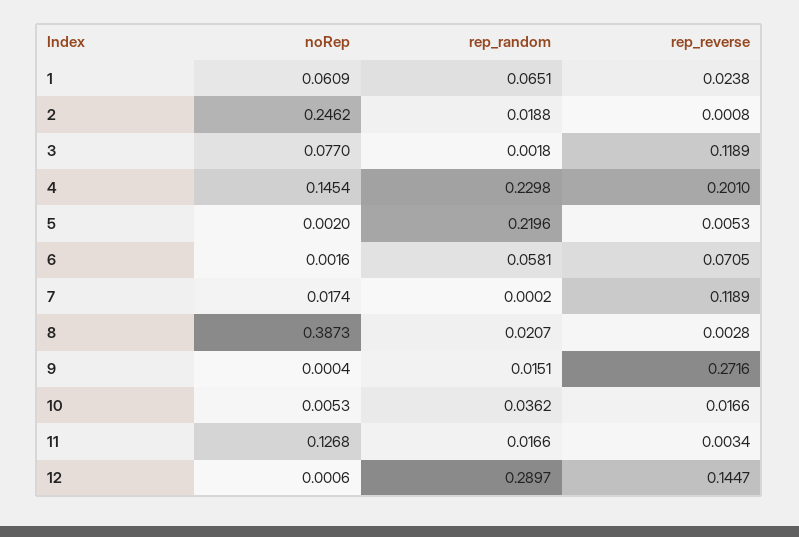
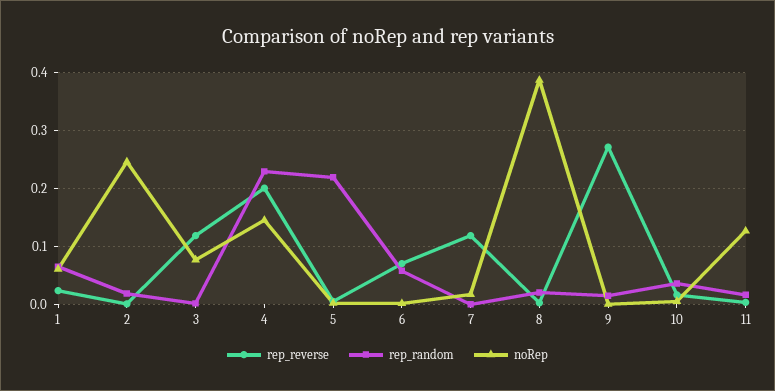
  {
    "noRep": {
      "1": 0.0609,
      "2": 0.2462,
      "3": 0.077,
      "4": 0.1454,
      "5": 0.002,
      "6": 0.0016,
      "7": 0.0174,
      "8": 0.3873,
      "9": 0.0004,
      "10": 0.0053,
-     "11": 0.1268,
+     "11": 0.1268
-     "12": 0.0006
    },
    "rep_random": {
      "1": 0.0651,
      "2": 0.0188,
      "3": 0.0018,
      "4": 0.2298,
      "5": 0.2196,
      "6": 0.0581,
      "7": 0.0002,
      "8": 0.0207,
      "9": 0.0151,
      "10": 0.0362,
-     "11": 0.0166,
+     "11": 0.0166
-     "12": 0.2897
    },
    "rep_reverse": {
      "1": 0.0238,
      "2": 0.0008,
      "3": 0.1189,
      "4": 0.201,
      "5": 0.0053,
      "6": 0.0705,
      "7": 0.1189,
      "8": 0.0028,
      "9": 0.2716,
      "10": 0.0166,
-     "11": 0.0034,
+     "11": 0.0034
-     "12": 0.1447
    }
  }

